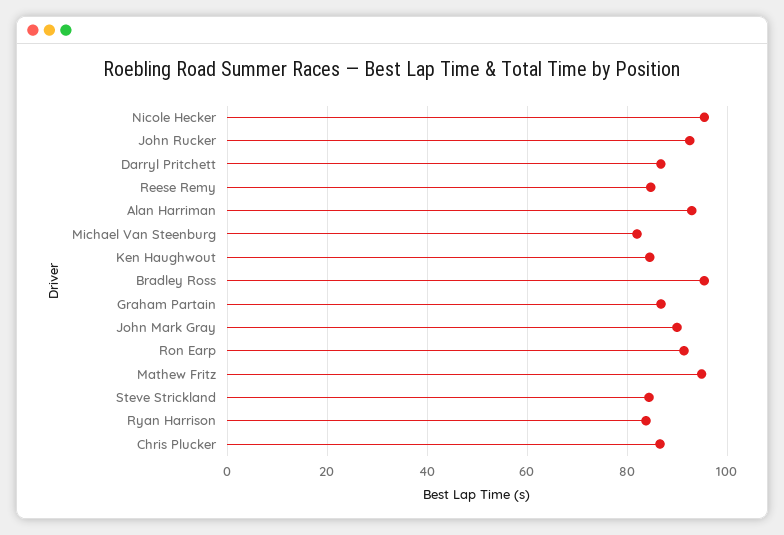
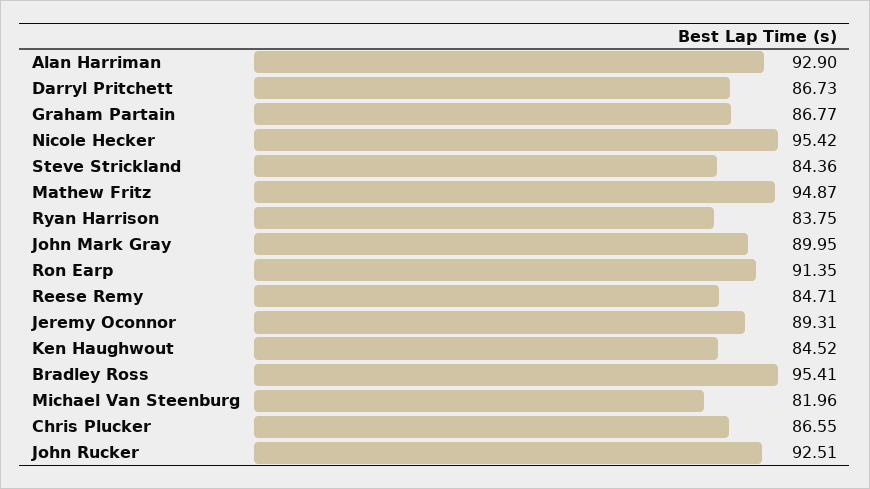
  {
    "Nicole Hecker": 95.42,
    "John Rucker": 92.51,
    "Darryl Pritchett": 86.73,
    "Reese Remy": 84.71,
    "Alan Harriman": 92.9,
    "Michael Van Steenburg": 81.96,
    "Ken Haughwout": 84.52,
    "Bradley Ross": 95.41,
    "Graham Partain": 86.77,
    "John Mark Gray": 89.95,
    "Ron Earp": 91.35,
    "Mathew Fritz": 94.87,
    "Steve Strickland": 84.36,
    "Ryan Harrison": 83.75,
-   "Chris Plucker": 86.55
+   "Chris Plucker": 86.55,
+   "Jeremy Oconnor": 89.31
  }

